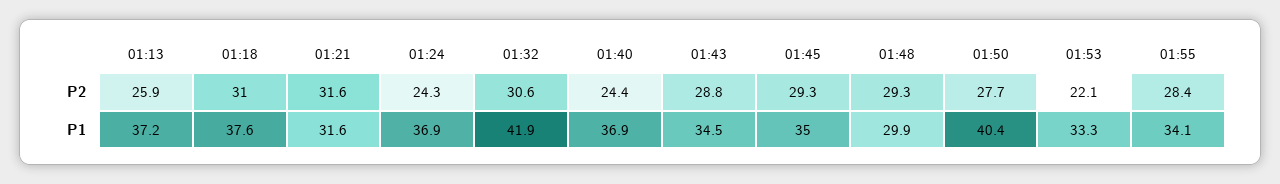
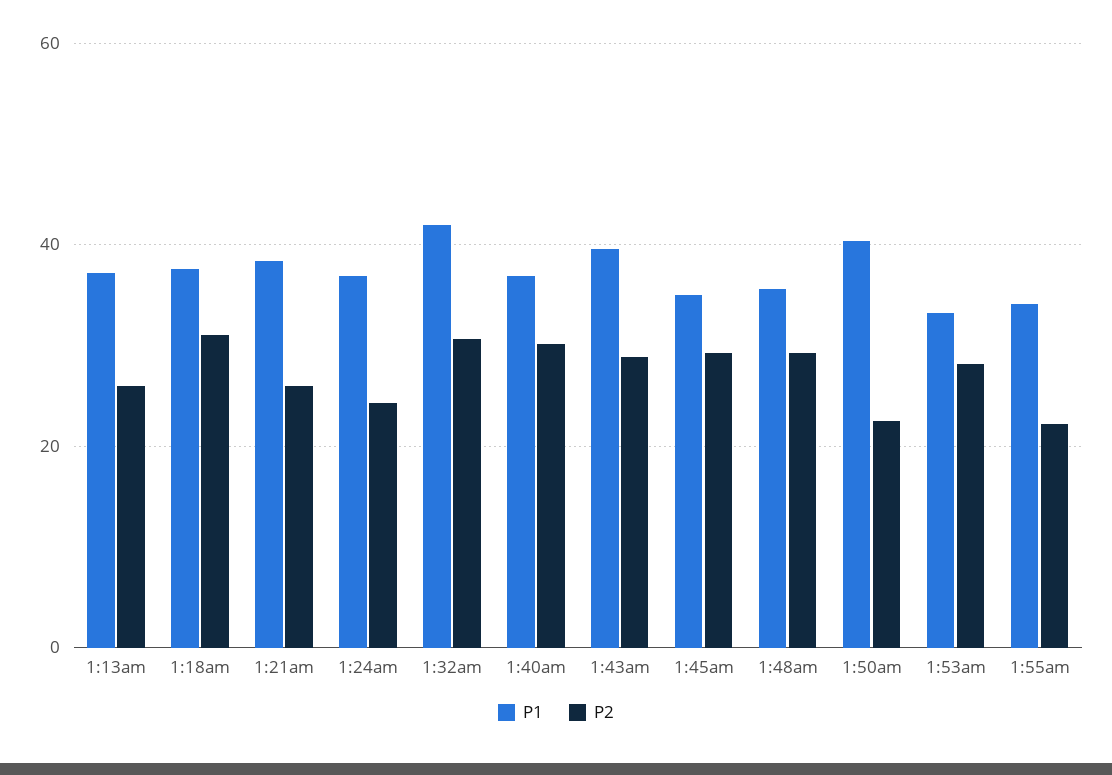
  {
    "P2": {
      "01:13": 25.9,
      "01:18": 31,
-     "01:21": 31.6,
+     "01:21": 26,
      "01:24": 24.3,
      "01:32": 30.6,
-     "01:40": 24.4,
+     "01:40": 30,
      "01:43": 28.8,
      "01:45": 29.3,
      "01:48": 29.3,
-     "01:50": 27.7,
+     "01:50": 22,
-     "01:53": 22.1,
+     "01:53": 28,
-     "01:55": 28.4
+     "01:55": 22
    },
    "P1": {
      "01:13": 37.2,
      "01:18": 37.6,
-     "01:21": 31.6,
+     "01:21": 38,
      "01:24": 36.9,
      "01:32": 41.9,
      "01:40": 36.9,
-     "01:43": 34.5,
+     "01:43": 40,
      "01:45": 35,
-     "01:48": 29.9,
+     "01:48": 36,
      "01:50": 40.4,
      "01:53": 33.3,
      "01:55": 34.1
    }
  }

